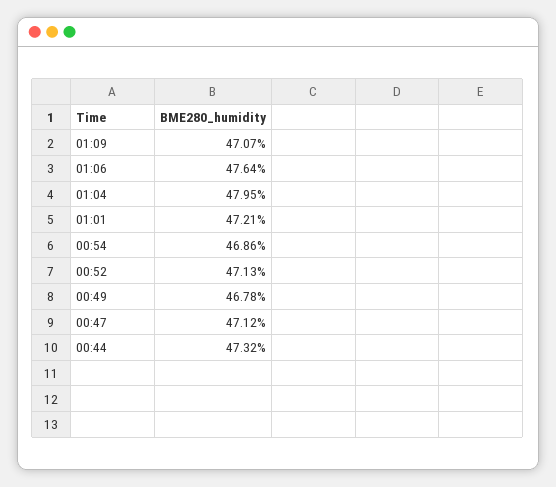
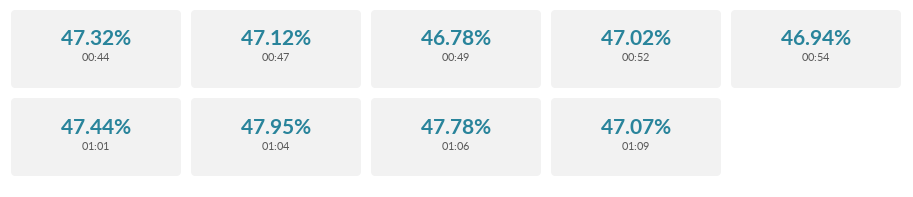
  {
    "01:09": 47.07,
-   "01:06": 47.64,
+   "01:06": 47.78,
    "01:04": 47.95,
-   "01:01": 47.21,
+   "01:01": 47.44,
-   "00:54": 46.86,
+   "00:54": 46.94,
-   "00:52": 47.13,
+   "00:52": 47.02,
    "00:49": 46.78,
    "00:47": 47.12,
    "00:44": 47.32
  }

